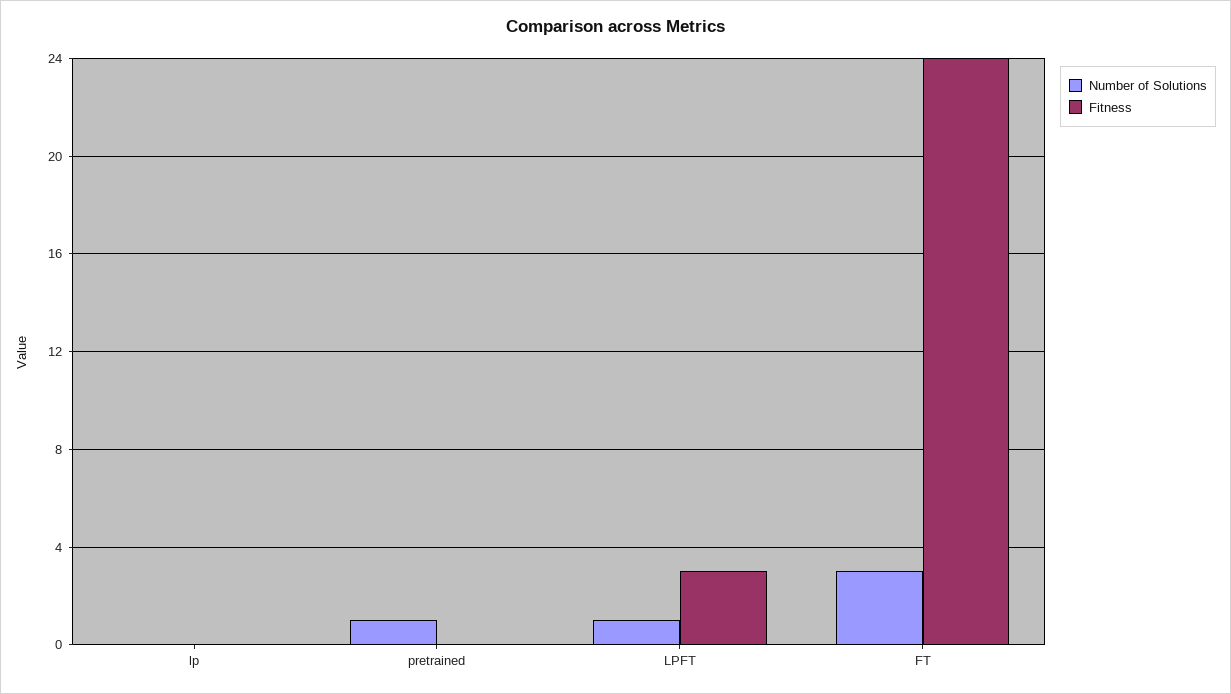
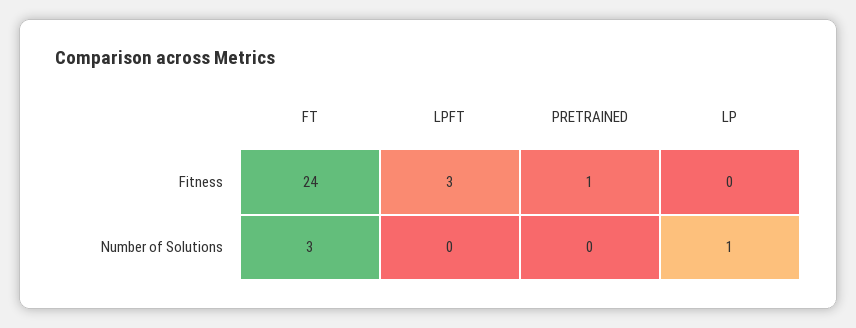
  {
    "Number of Solutions": {
-     "lp": 0,
+     "lp": 1,
-     "pretrained": 1,
+     "pretrained": 0,
-     "LPFT": 1,
+     "LPFT": 0,
      "FT": 3
    },
    "Fitness": {
      "lp": 0,
-     "pretrained": 0,
+     "pretrained": 1,
      "LPFT": 3,
      "FT": 24
    }
  }

